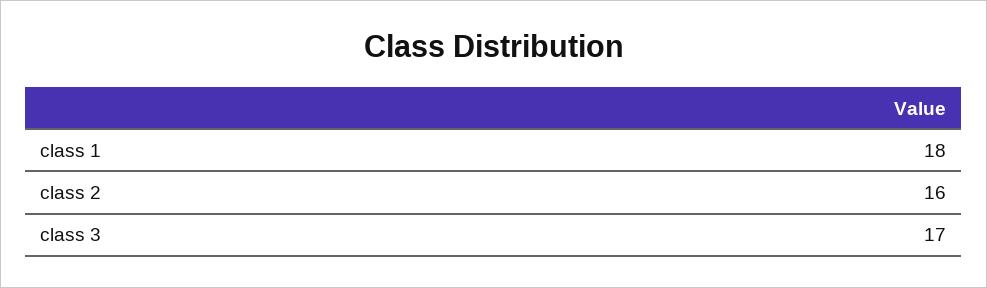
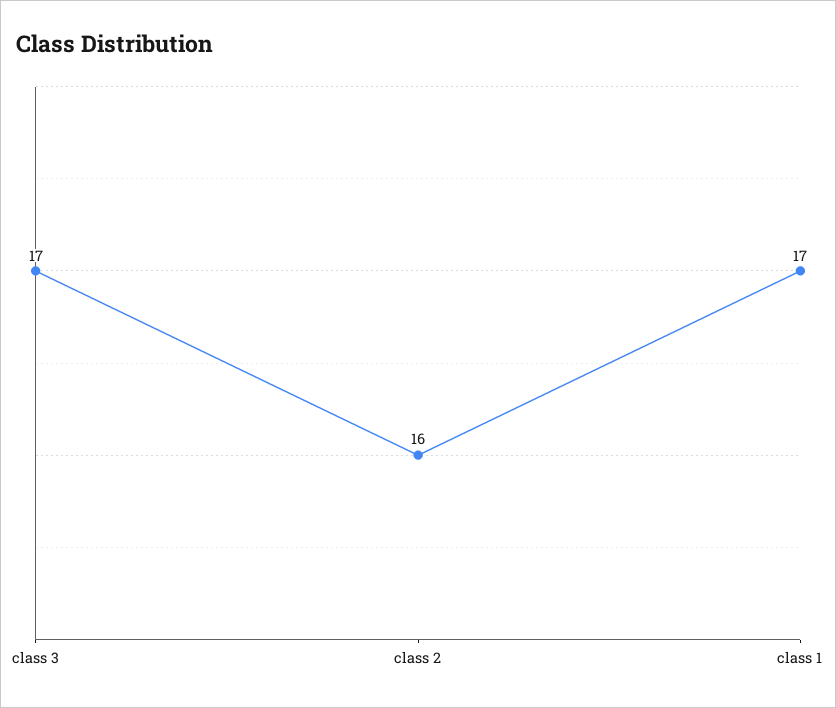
  {
-   "class 1": 18,
+   "class 1": 17,
    "class 2": 16,
    "class 3": 17
  }

